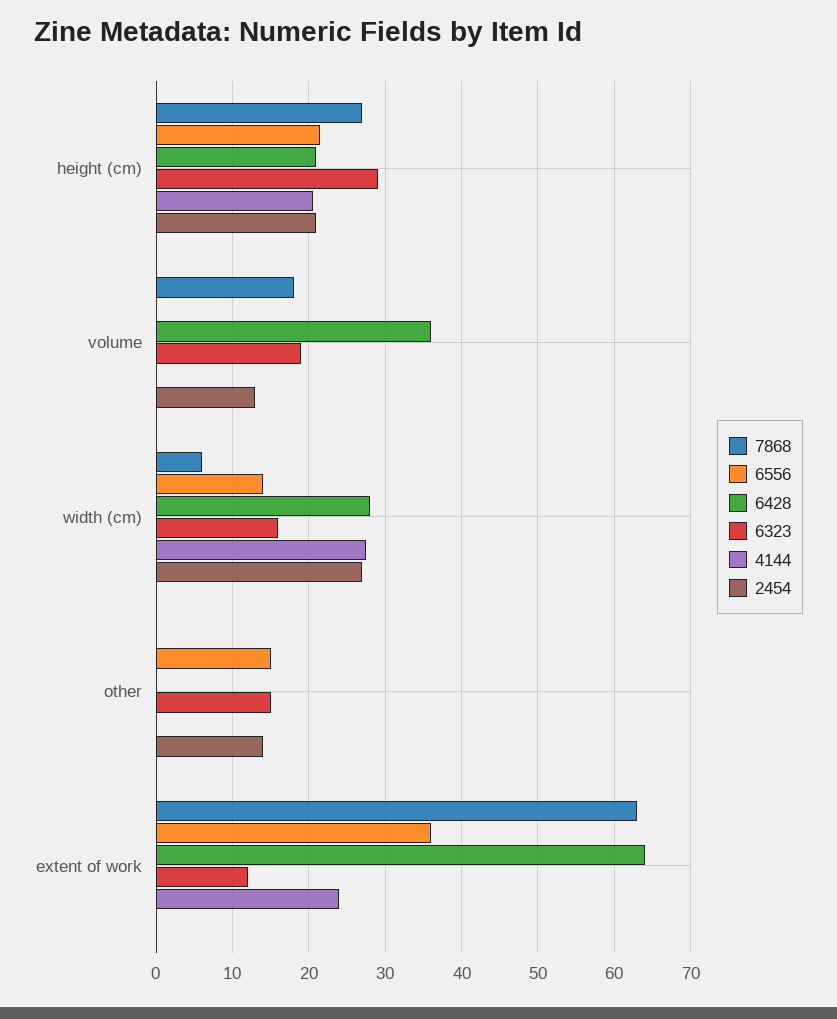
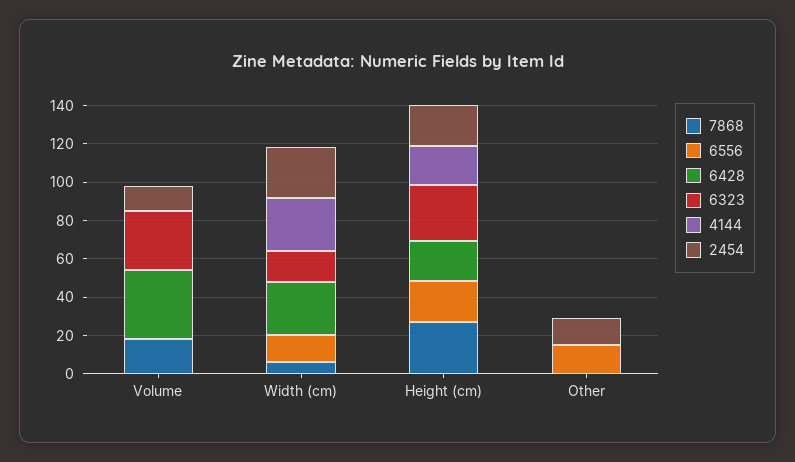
  {
    "7868": {
      "height (cm)": 27,
      "volume": 18,
      "width (cm)": 6,
-     "other": 0,
+     "other": 0
-     "extent of work": 63
    },
    "6556": {
      "height (cm)": 22,
      "volume": 0,
      "width (cm)": 14,
-     "other": 15,
+     "other": 15
-     "extent of work": 36
    },
    "6428": {
      "height (cm)": 21,
      "volume": 36,
      "width (cm)": 28,
-     "other": 0,
+     "other": 0
-     "extent of work": 64
    },
    "6323": {
      "height (cm)": 29,
-     "volume": 19,
+     "volume": 30,
      "width (cm)": 16,
-     "other": 15,
+     "other": 0
-     "extent of work": 12
    },
    "4144": {
      "height (cm)": 21,
      "volume": 0,
      "width (cm)": 28,
-     "other": 0,
+     "other": 0
-     "extent of work": 24
    },
    "2454": {
      "height (cm)": 21,
      "volume": 13,
      "width (cm)": 27,
-     "other": 14,
+     "other": 14
-     "extent of work": 0
    }
  }

